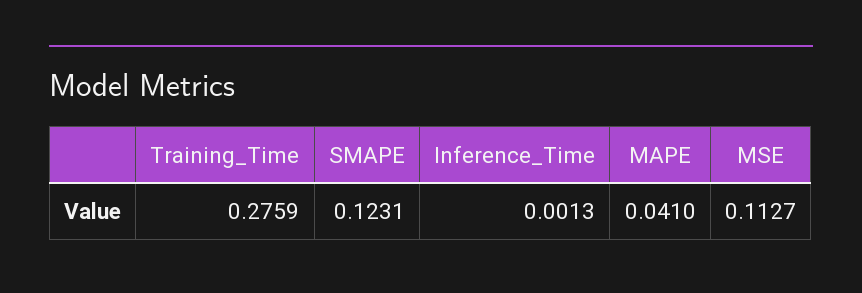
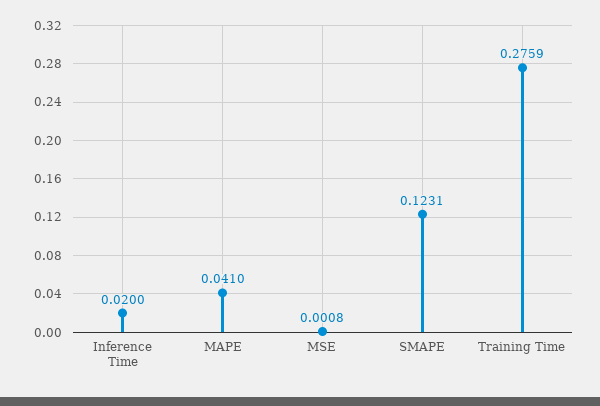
  {
    "Training_Time": 0.2759,
    "SMAPE": 0.1231,
-   "Inference_Time": 0.0013,
+   "Inference_Time": 0.02,
    "MAPE": 0.041,
-   "MSE": 0.1127
+   "MSE": 0.0008
  }

